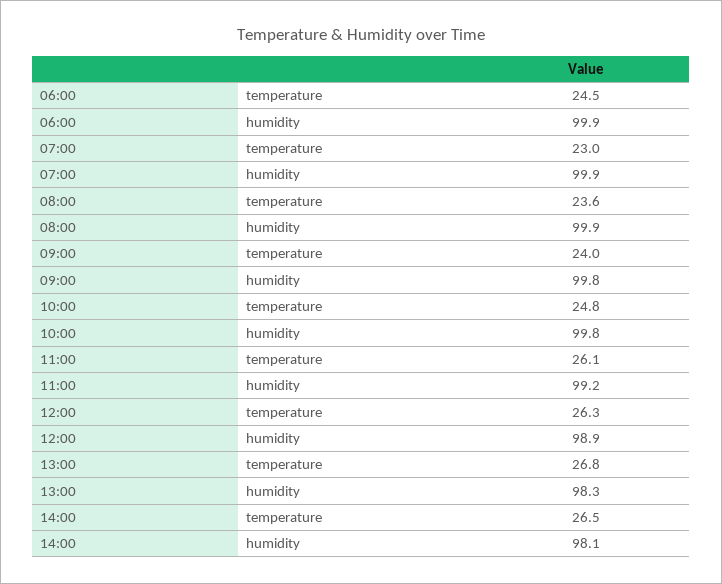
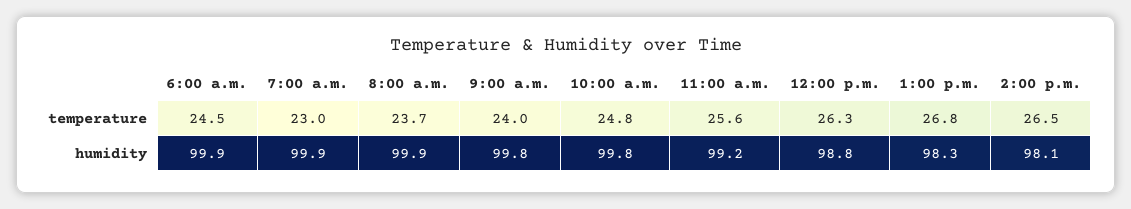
  {
    "06:00": {
      "temperature": 24.5,
      "humidity": 99.9
    },
    "07:00": {
      "temperature": 23,
      "humidity": 99.9
    },
    "08:00": {
-     "temperature": 23.6,
+     "temperature": 23.7,
      "humidity": 99.9
    },
    "09:00": {
      "temperature": 24,
      "humidity": 99.8
    },
    "10:00": {
      "temperature": 24.8,
      "humidity": 99.8
    },
    "11:00": {
-     "temperature": 26.1,
+     "temperature": 25.6,
      "humidity": 99.2
    },
    "12:00": {
      "temperature": 26.3,
-     "humidity": 98.9
+     "humidity": 98.8
    },
    "13:00": {
      "temperature": 26.8,
      "humidity": 98.3
    },
    "14:00": {
      "temperature": 26.5,
      "humidity": 98.1
    }
  }

